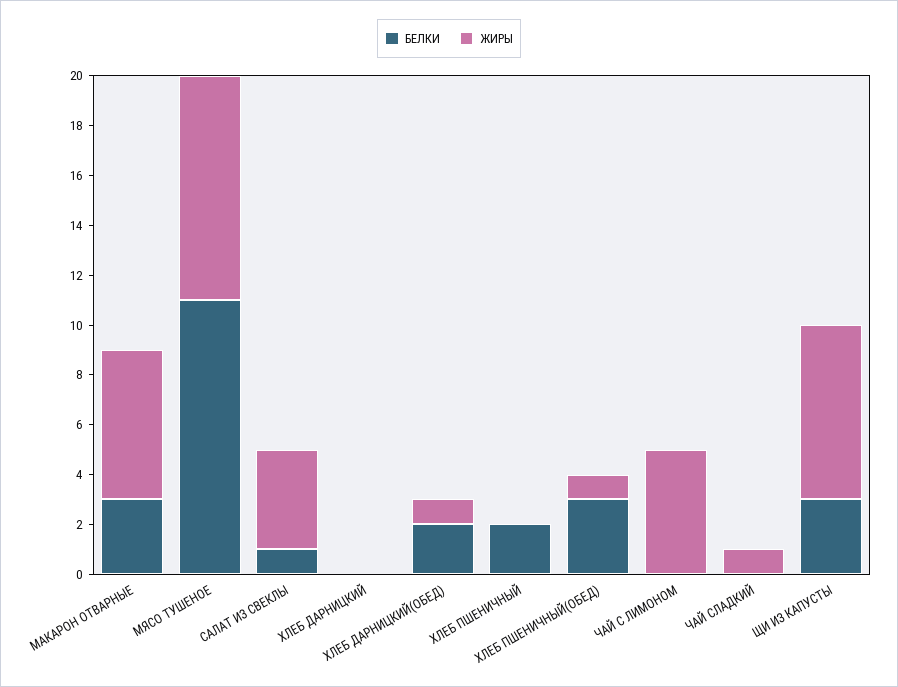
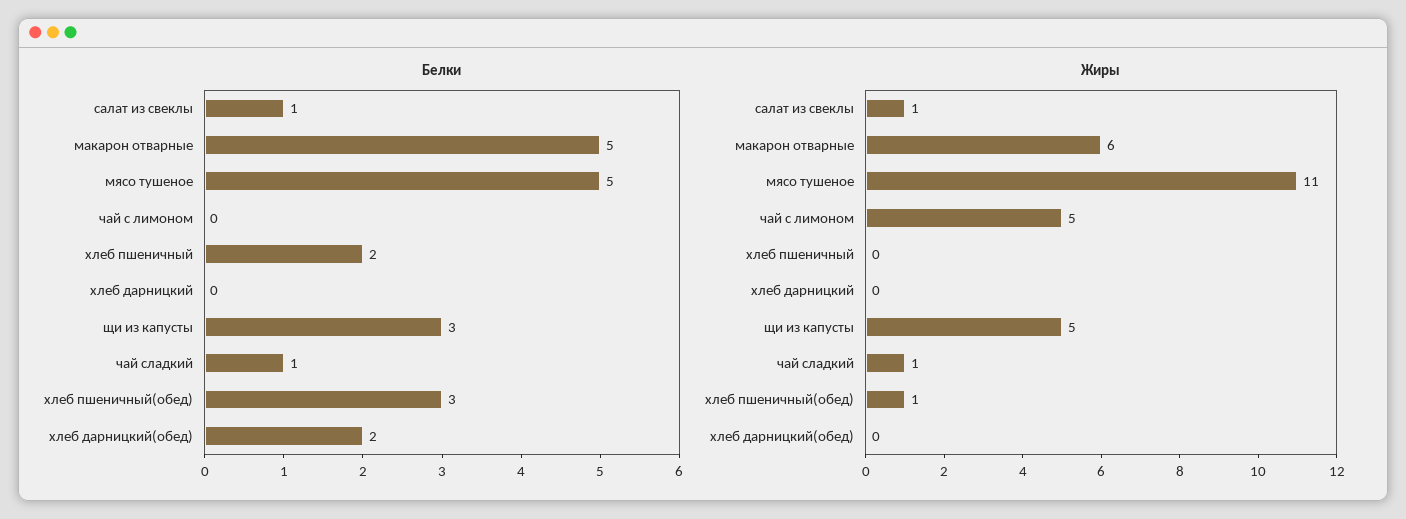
  {
    "БЕЛКИ": {
-     "МАКАРОН ОТВАРНЫЕ": 3,
+     "МАКАРОН ОТВАРНЫЕ": 5,
-     "МЯСО ТУШЕНОЕ": 11,
+     "МЯСО ТУШЕНОЕ": 5,
      "САЛАТ ИЗ СВЕКЛЫ": 1,
      "ХЛЕБ ДАРНИЦКИЙ": 0,
      "ХЛЕБ ДАРНИЦКИЙ(ОБЕД)": 2,
      "ХЛЕБ ПШЕНИЧНЫЙ": 2,
      "ХЛЕБ ПШЕНИЧНЫЙ(ОБЕД)": 3,
      "ЧАЙ С ЛИМОНОМ": 0,
-     "ЧАЙ СЛАДКИЙ": 0,
+     "ЧАЙ СЛАДКИЙ": 1,
      "ЩИ ИЗ КАПУСТЫ": 3
    },
    "ЖИРЫ": {
      "МАКАРОН ОТВАРНЫЕ": 6,
-     "МЯСО ТУШЕНОЕ": 9,
+     "МЯСО ТУШЕНОЕ": 11,
-     "САЛАТ ИЗ СВЕКЛЫ": 4,
+     "САЛАТ ИЗ СВЕКЛЫ": 1,
      "ХЛЕБ ДАРНИЦКИЙ": 0,
-     "ХЛЕБ ДАРНИЦКИЙ(ОБЕД)": 1,
+     "ХЛЕБ ДАРНИЦКИЙ(ОБЕД)": 0,
      "ХЛЕБ ПШЕНИЧНЫЙ": 0,
      "ХЛЕБ ПШЕНИЧНЫЙ(ОБЕД)": 1,
      "ЧАЙ С ЛИМОНОМ": 5,
      "ЧАЙ СЛАДКИЙ": 1,
-     "ЩИ ИЗ КАПУСТЫ": 7
+     "ЩИ ИЗ КАПУСТЫ": 5
    }
  }

